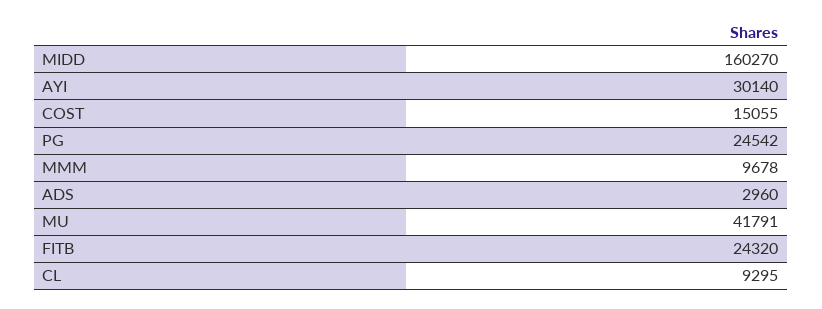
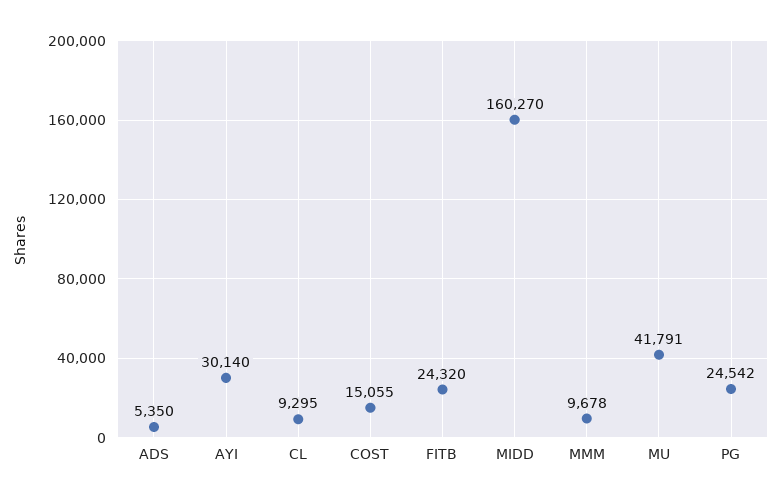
  {
    "MIDD": 160270,
    "AYI": 30140,
    "COST": 15055,
    "PG": 24542,
    "MMM": 9678,
-   "ADS": 2960,
+   "ADS": 5350,
    "MU": 41791,
    "FITB": 24320,
    "CL": 9295
  }

